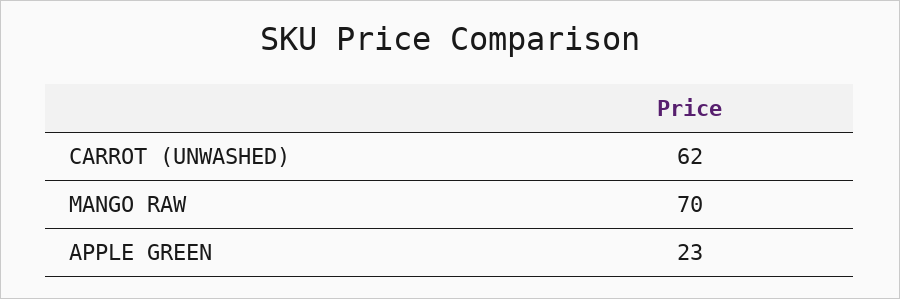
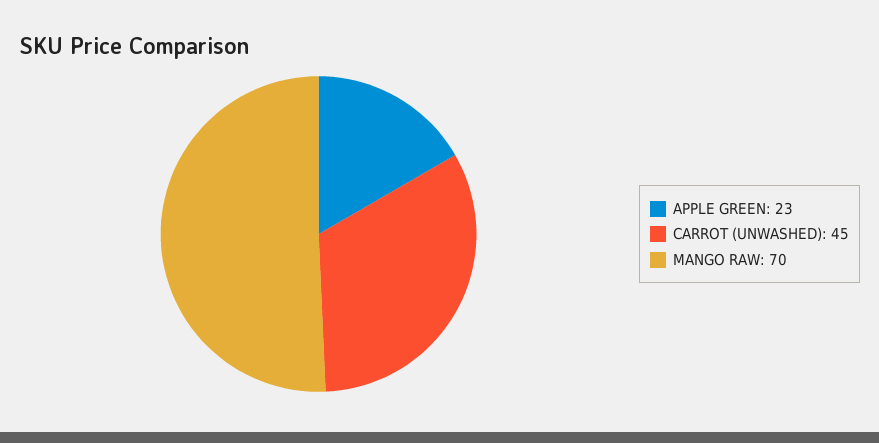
  {
-   "CARROT (UNWASHED)": 62,
+   "CARROT (UNWASHED)": 45,
    "MANGO RAW": 70,
    "APPLE GREEN": 23
  }

